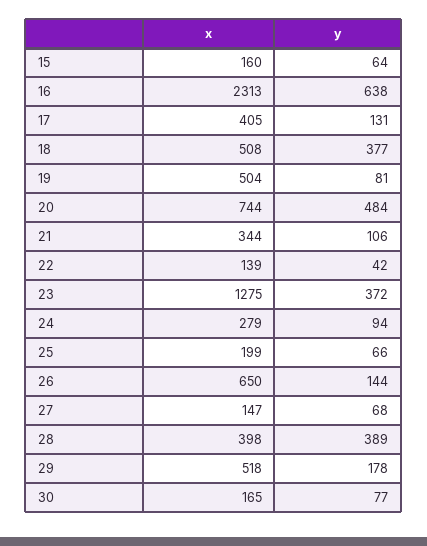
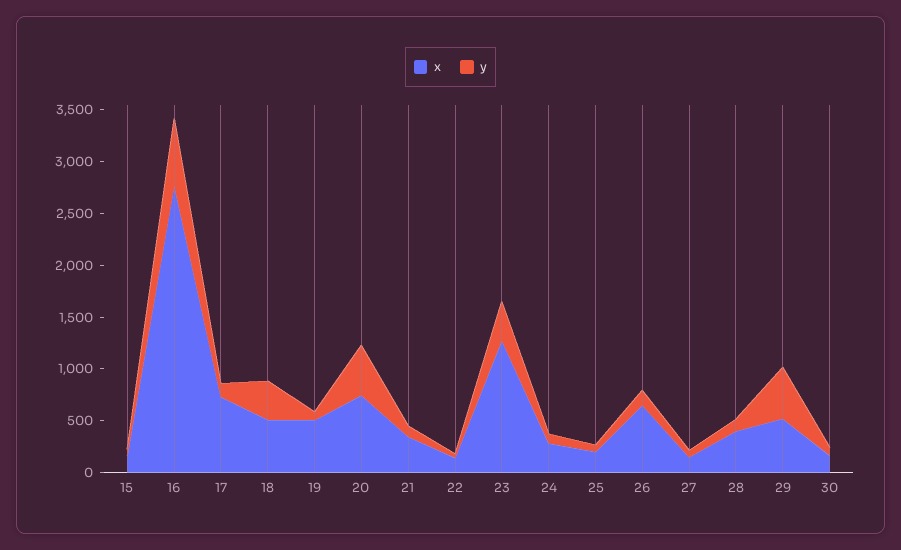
  {
    "x": {
      "15": 160,
-     "16": 2313,
+     "16": 2800,
-     "17": 405,
+     "17": 700,
      "18": 508,
      "19": 504,
      "20": 744,
      "21": 344,
      "22": 139,
      "23": 1275,
      "24": 279,
      "25": 199,
      "26": 650,
      "27": 147,
      "28": 398,
      "29": 518,
      "30": 165
    },
    "y": {
      "15": 64,
      "16": 638,
      "17": 131,
      "18": 377,
      "19": 81,
      "20": 484,
      "21": 106,
      "22": 42,
      "23": 372,
      "24": 94,
      "25": 66,
      "26": 144,
      "27": 68,
-     "28": 389,
+     "28": 100,
-     "29": 178,
+     "29": 500,
      "30": 77
    }
  }

